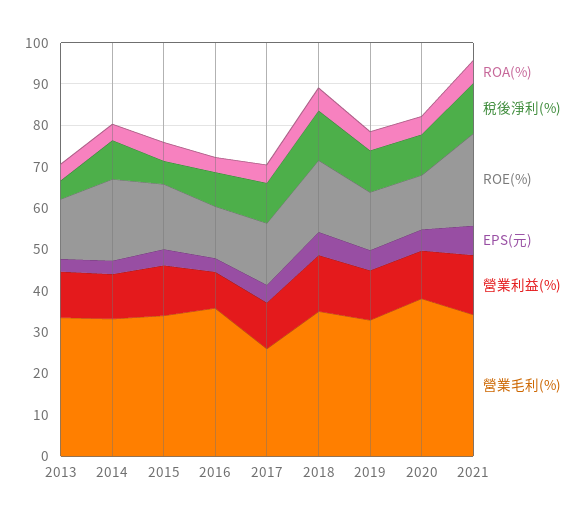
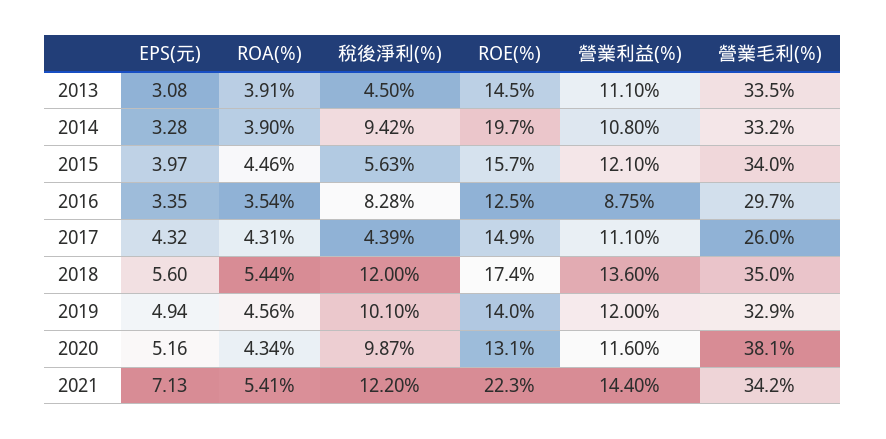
  {
    "ROA(%)": {
      "2013": 3.91,
      "2014": 3.9,
      "2015": 4.46,
      "2016": 3.54,
      "2017": 4.31,
      "2018": 5.44,
      "2019": 4.56,
      "2020": 4.34,
      "2021": 5.41
    },
    "稅後淨利(%)": {
      "2013": 4.5,
      "2014": 9.42,
      "2015": 5.63,
      "2016": 8.28,
-     "2017": 10,
+     "2017": 4.39,
      "2018": 12,
      "2019": 10.1,
      "2020": 9.87,
      "2021": 12.2
    },
    "ROE(%)": {
      "2013": 14.5,
      "2014": 19.7,
      "2015": 15.7,
      "2016": 12.5,
      "2017": 14.9,
      "2018": 17.4,
      "2019": 14,
      "2020": 13.1,
      "2021": 22.3
    },
    "EPS(元)": {
      "2013": 3.08,
      "2014": 3.28,
      "2015": 3.97,
      "2016": 3.35,
      "2017": 4.32,
      "2018": 5.6,
      "2019": 4.94,
      "2020": 5.16,
      "2021": 7.13
    },
    "營業利益(%)": {
      "2013": 11.1,
      "2014": 10.8,
      "2015": 12.1,
      "2016": 8.75,
      "2017": 11.1,
      "2018": 13.6,
      "2019": 12,
      "2020": 11.6,
      "2021": 14.4
    },
    "營業毛利(%)": {
      "2013": 33.5,
      "2014": 33.2,
      "2015": 34,
-     "2016": 36,
+     "2016": 29.7,
      "2017": 26,
      "2018": 35,
      "2019": 32.9,
      "2020": 38.1,
      "2021": 34.2
    }
  }

